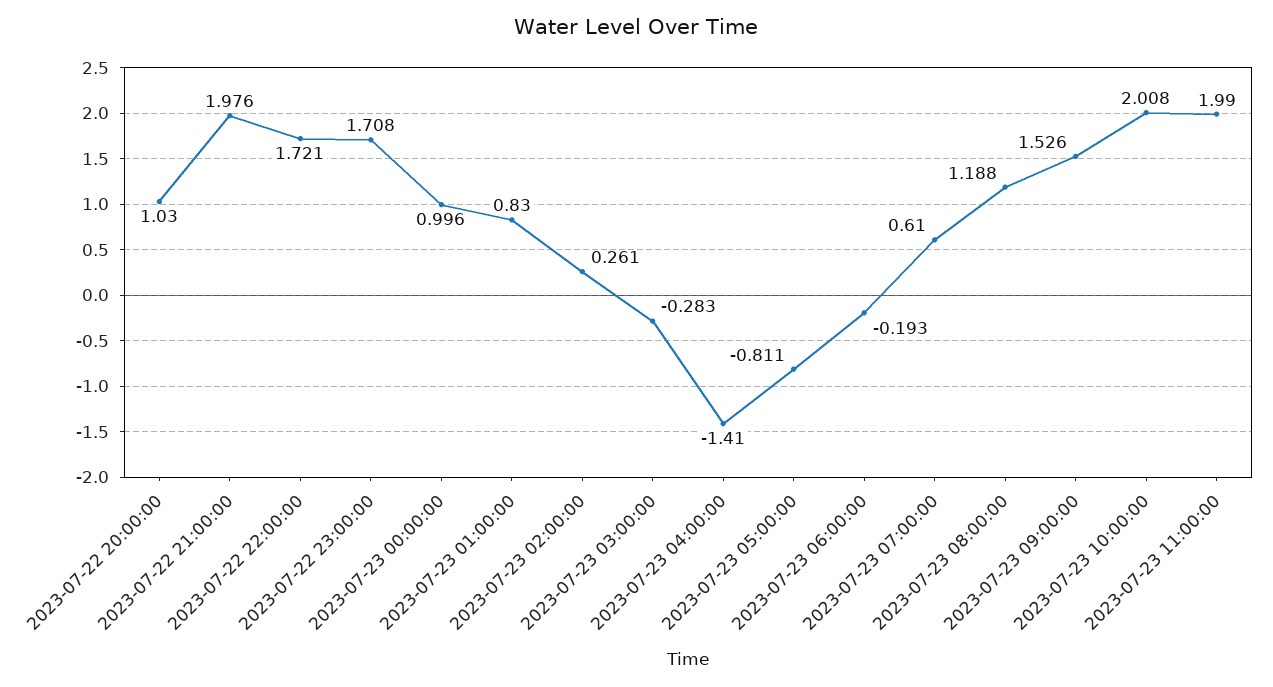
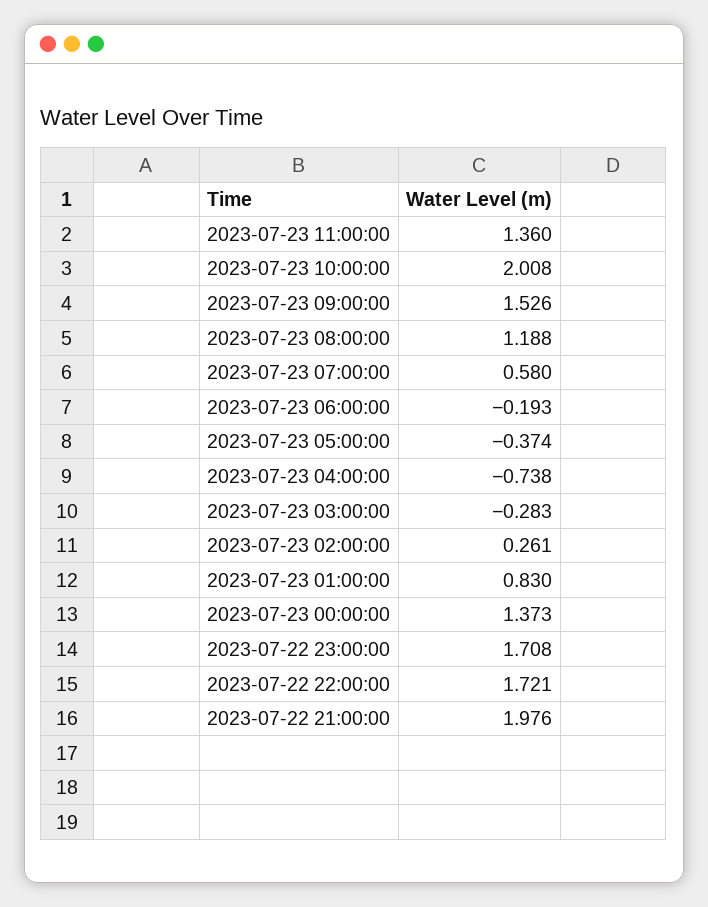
  {
-   "2023-07-22 20:00:00": 1.03,
    "2023-07-22 21:00:00": 1.976,
    "2023-07-22 22:00:00": 1.721,
    "2023-07-22 23:00:00": 1.708,
-   "2023-07-23 00:00:00": 0.996,
+   "2023-07-23 00:00:00": 1.373,
    "2023-07-23 01:00:00": 0.83,
    "2023-07-23 02:00:00": 0.261,
    "2023-07-23 03:00:00": -0.283,
-   "2023-07-23 04:00:00": -1.41,
+   "2023-07-23 04:00:00": -0.738,
-   "2023-07-23 05:00:00": -0.811,
+   "2023-07-23 05:00:00": -0.374,
    "2023-07-23 06:00:00": -0.193,
-   "2023-07-23 07:00:00": 0.61,
+   "2023-07-23 07:00:00": 0.58,
    "2023-07-23 08:00:00": 1.188,
    "2023-07-23 09:00:00": 1.526,
    "2023-07-23 10:00:00": 2.008,
-   "2023-07-23 11:00:00": 1.99
+   "2023-07-23 11:00:00": 1.36
  }

